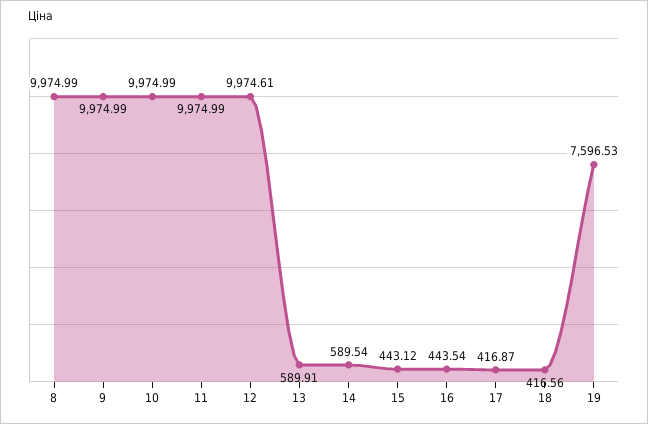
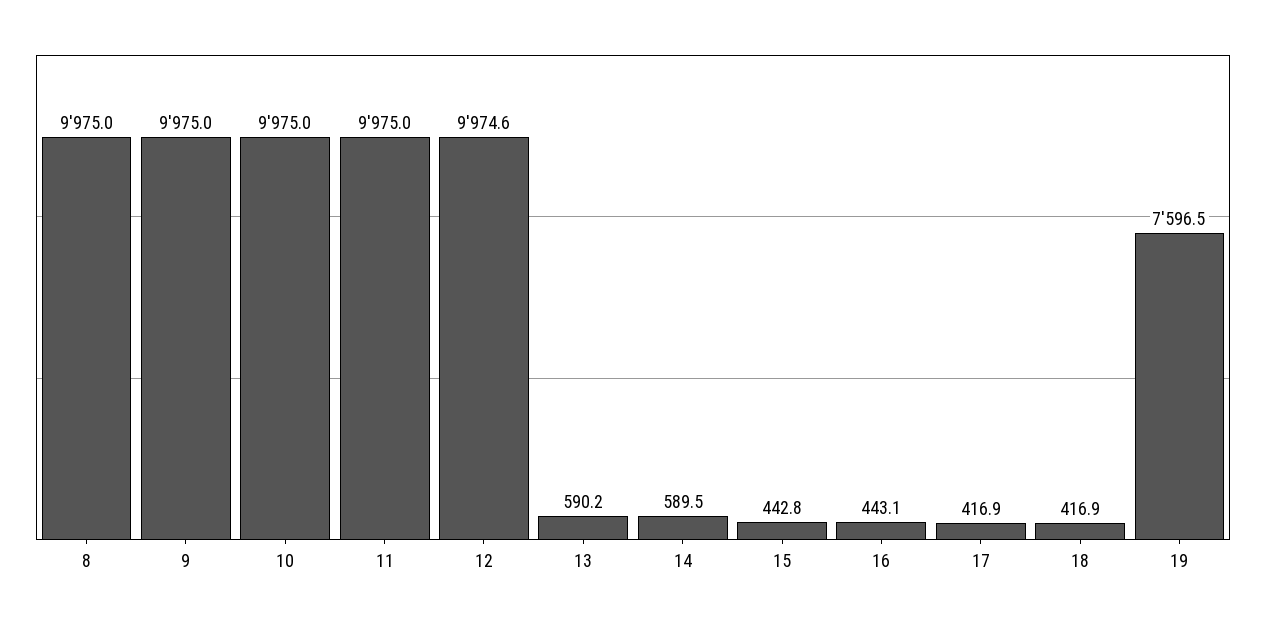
  {
    "8": 9974.99,
    "9": 9974.99,
    "10": 9974.99,
    "11": 9974.99,
    "12": 9974.61,
-   "13": 589.91,
+   "13": 590.2,
    "14": 589.54,
-   "15": 443.12,
+   "15": 442.8,
-   "16": 443.54,
+   "16": 443.1,
    "17": 416.87,
-   "18": 416.56,
+   "18": 416.9,
    "19": 7596.53
  }

